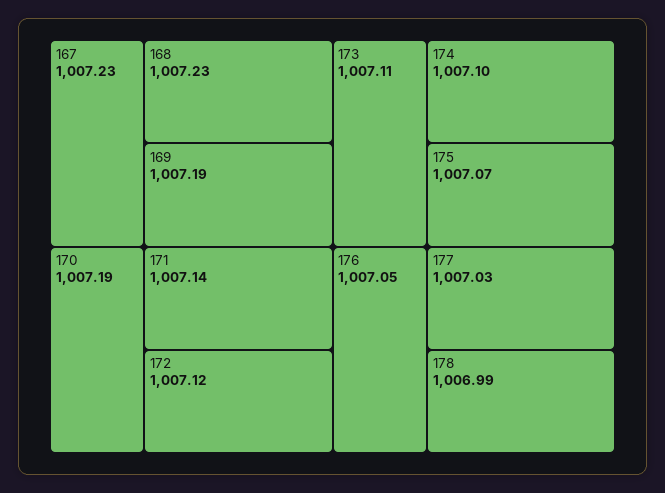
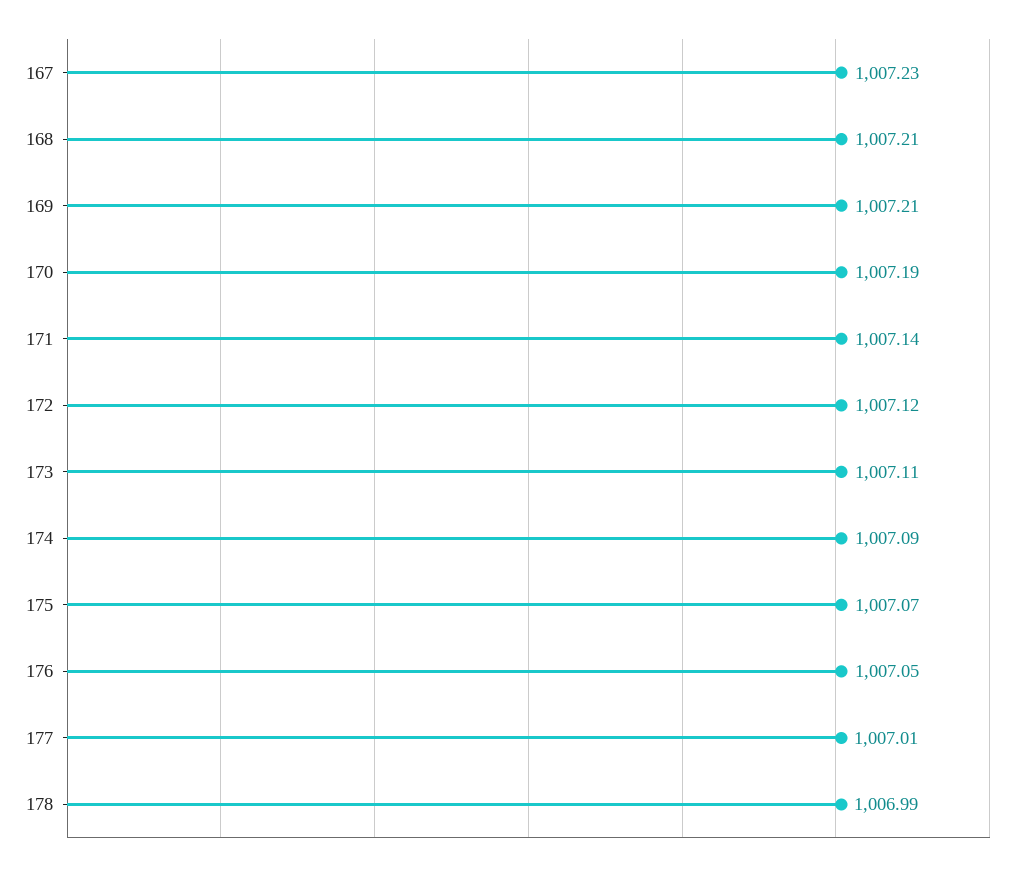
  {
    "167": 1007.23,
-   "168": 1007.23,
+   "168": 1007.21,
-   "169": 1007.19,
+   "169": 1007.21,
    "170": 1007.19,
    "171": 1007.14,
    "172": 1007.12,
    "173": 1007.11,
-   "174": 1007.1,
+   "174": 1007.09,
    "175": 1007.07,
    "176": 1007.05,
-   "177": 1007.03,
+   "177": 1007.01,
    "178": 1006.99
  }

